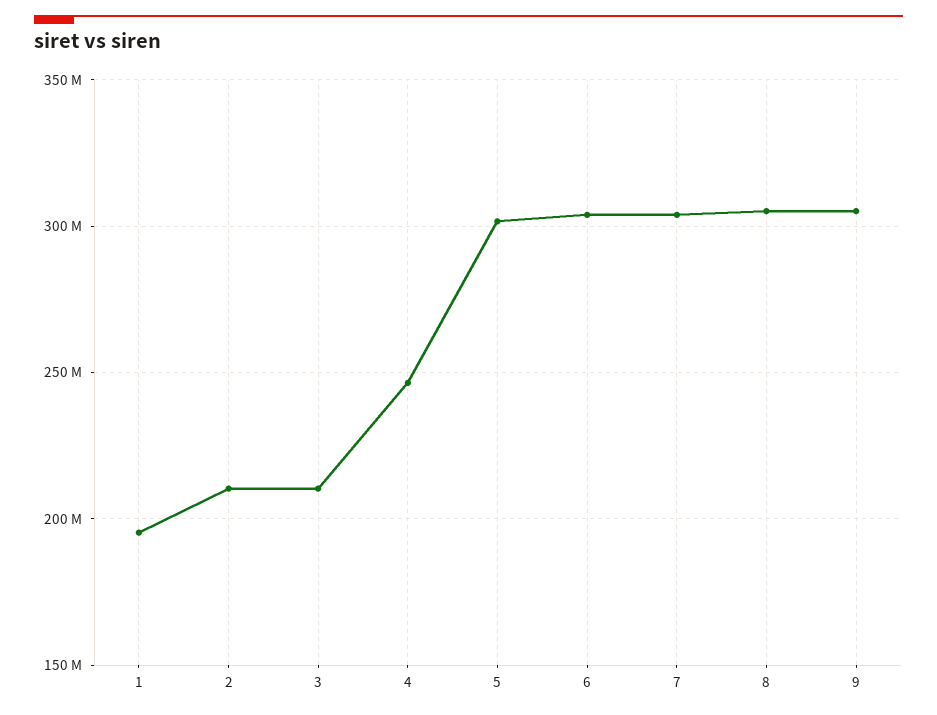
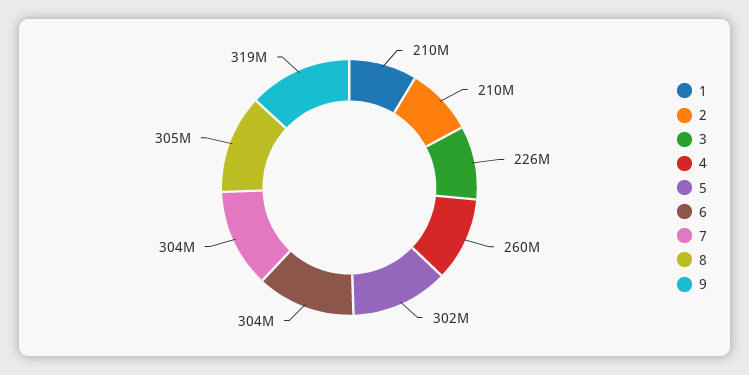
  {
-   "1": 195000000,
+   "1": 210000000,
    "2": 210000000,
-   "3": 210000000,
+   "3": 226000000,
-   "4": 245000000,
+   "4": 260000000,
    "5": 302000000,
    "6": 304000000,
    "7": 304000000,
    "8": 305000000,
-   "9": 305000000
+   "9": 319000000
  }

